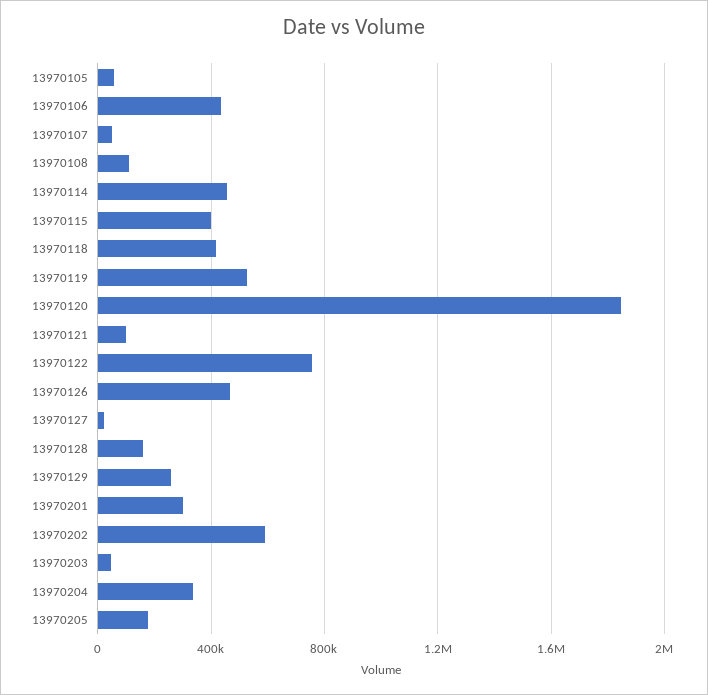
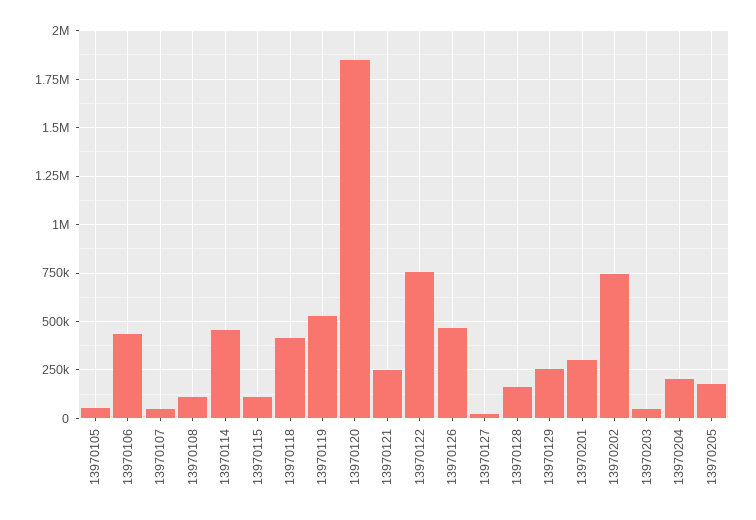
  {
    "13970105": 50000,
    "13970106": 450000,
    "13970107": 50000,
    "13970108": 100000,
    "13970114": 450000,
-   "13970115": 400000,
+   "13970115": 100000,
    "13970118": 400000,
    "13970119": 550000,
    "13970120": 1850000,
-   "13970121": 100000,
+   "13970121": 250000,
    "13970122": 750000,
    "13970126": 450000,
    "13970127": 0,
    "13970128": 150000,
    "13970129": 250000,
    "13970201": 300000,
-   "13970202": 600000,
+   "13970202": 750000,
    "13970203": 50000,
-   "13970204": 350000,
+   "13970204": 200000,
    "13970205": 200000
  }

